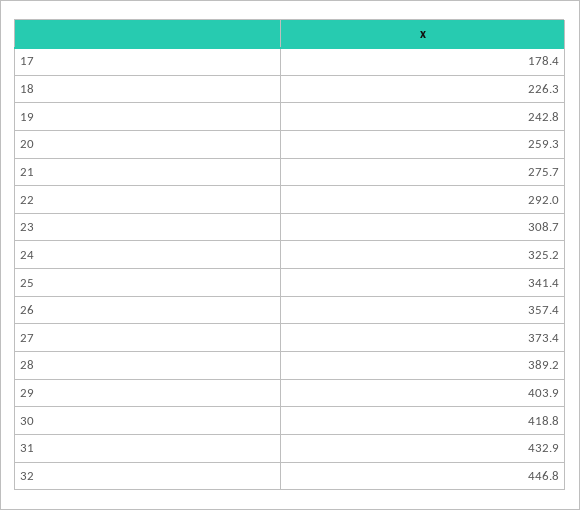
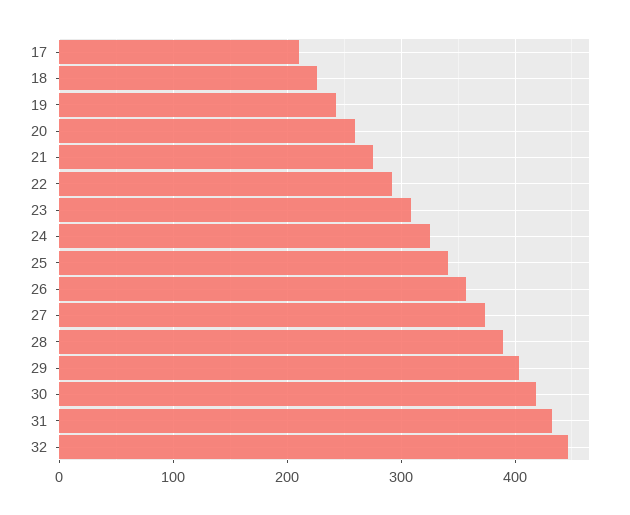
  {
-   "17": 178.4,
+   "17": 210,
    "18": 226.3,
    "19": 242.8,
    "20": 259.3,
    "21": 275.7,
    "22": 292,
    "23": 308.7,
    "24": 325.2,
    "25": 341.4,
    "26": 357.4,
    "27": 373.4,
    "28": 389.2,
    "29": 403.9,
    "30": 418.8,
    "31": 432.9,
    "32": 446.8
  }

